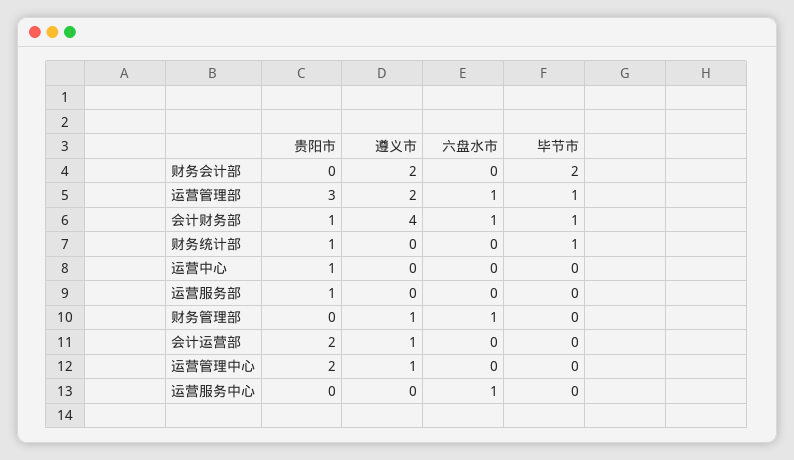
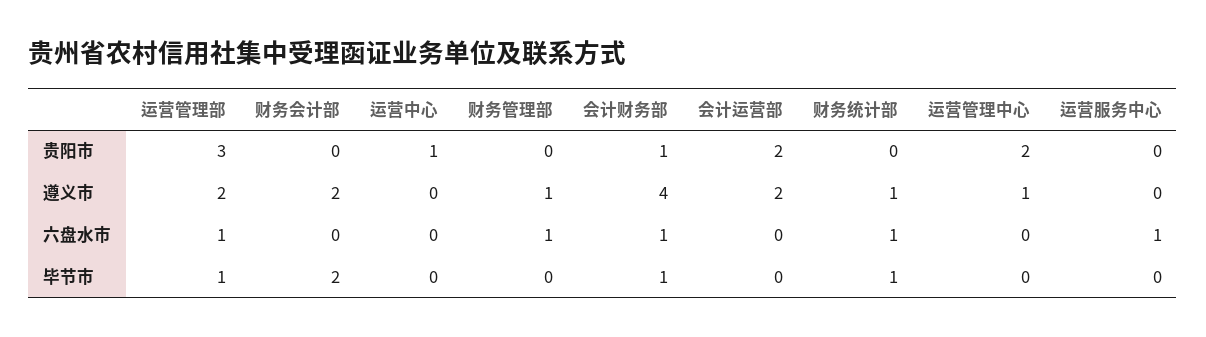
  {
    "贵阳市": {
      "财务会计部": 0,
      "运营管理部": 3,
      "会计财务部": 1,
-     "财务统计部": 1,
+     "财务统计部": 0,
      "运营中心": 1,
-     "运营服务部": 1,
      "财务管理部": 0,
      "会计运营部": 2,
      "运营管理中心": 2,
      "运营服务中心": 0
    },
    "遵义市": {
      "财务会计部": 2,
      "运营管理部": 2,
      "会计财务部": 4,
-     "财务统计部": 0,
+     "财务统计部": 1,
      "运营中心": 0,
-     "运营服务部": 0,
      "财务管理部": 1,
-     "会计运营部": 1,
+     "会计运营部": 2,
      "运营管理中心": 1,
      "运营服务中心": 0
    },
    "六盘水市": {
      "财务会计部": 0,
      "运营管理部": 1,
      "会计财务部": 1,
-     "财务统计部": 0,
+     "财务统计部": 1,
      "运营中心": 0,
-     "运营服务部": 0,
      "财务管理部": 1,
      "会计运营部": 0,
      "运营管理中心": 0,
      "运营服务中心": 1
    },
    "毕节市": {
      "财务会计部": 2,
      "运营管理部": 1,
      "会计财务部": 1,
      "财务统计部": 1,
      "运营中心": 0,
-     "运营服务部": 0,
      "财务管理部": 0,
      "会计运营部": 0,
      "运营管理中心": 0,
      "运营服务中心": 0
    }
  }

